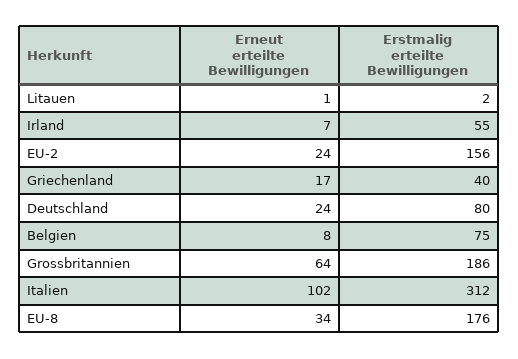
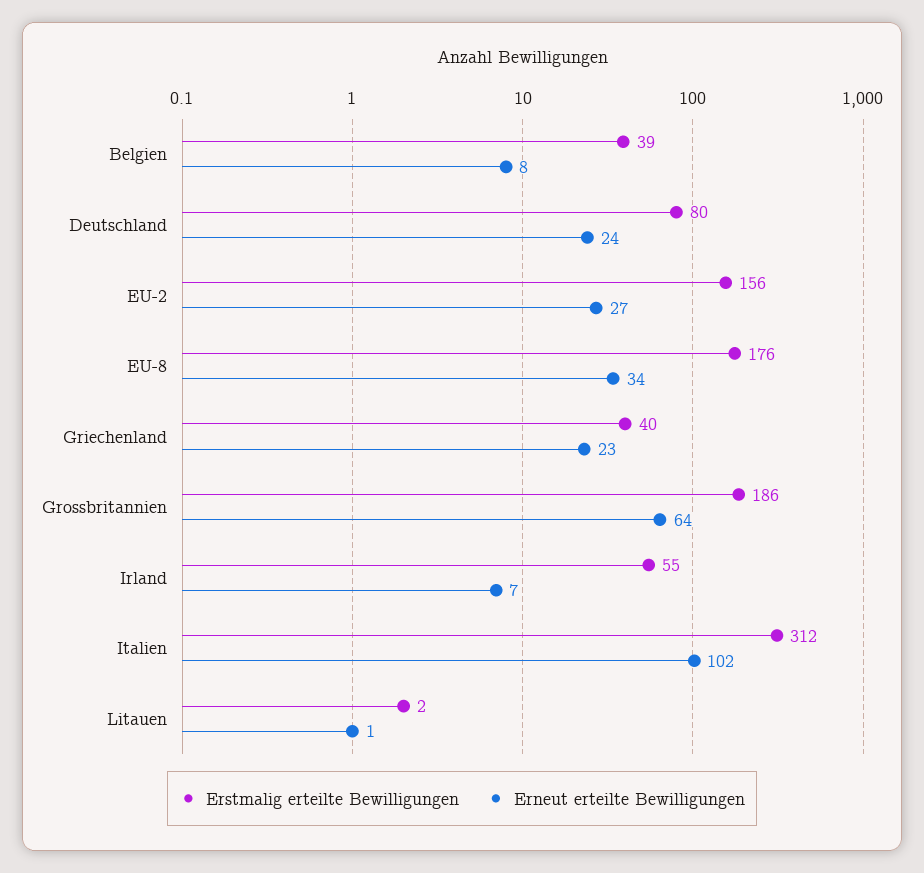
  {
    "Erneut erteilte Bewilligungen": {
      "Litauen": 1,
      "Irland": 7,
-     "EU-2": 24,
+     "EU-2": 27,
-     "Griechenland": 17,
+     "Griechenland": 23,
      "Deutschland": 24,
      "Belgien": 8,
      "Grossbritannien": 64,
      "Italien": 102,
      "EU-8": 34
    },
    "Erstmalig erteilte Bewilligungen": {
      "Litauen": 2,
      "Irland": 55,
      "EU-2": 156,
      "Griechenland": 40,
      "Deutschland": 80,
-     "Belgien": 75,
+     "Belgien": 39,
      "Grossbritannien": 186,
      "Italien": 312,
      "EU-8": 176
    }
  }

